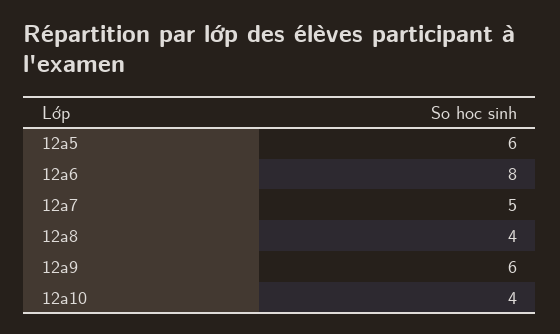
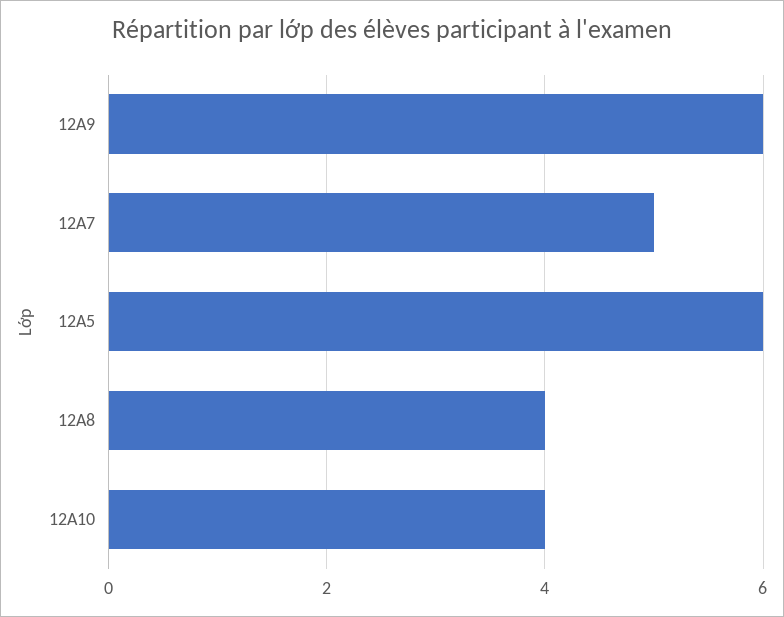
  {
    "12a5": 6,
-   "12a6": 8,
    "12a7": 5,
    "12a8": 4,
    "12a9": 6,
    "12a10": 4
  }

